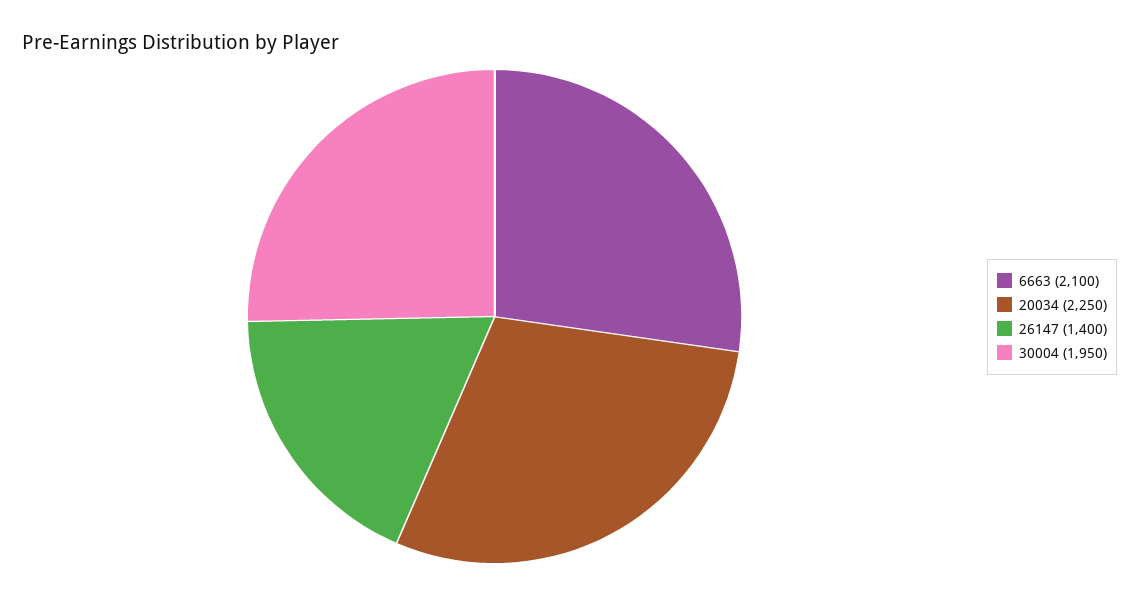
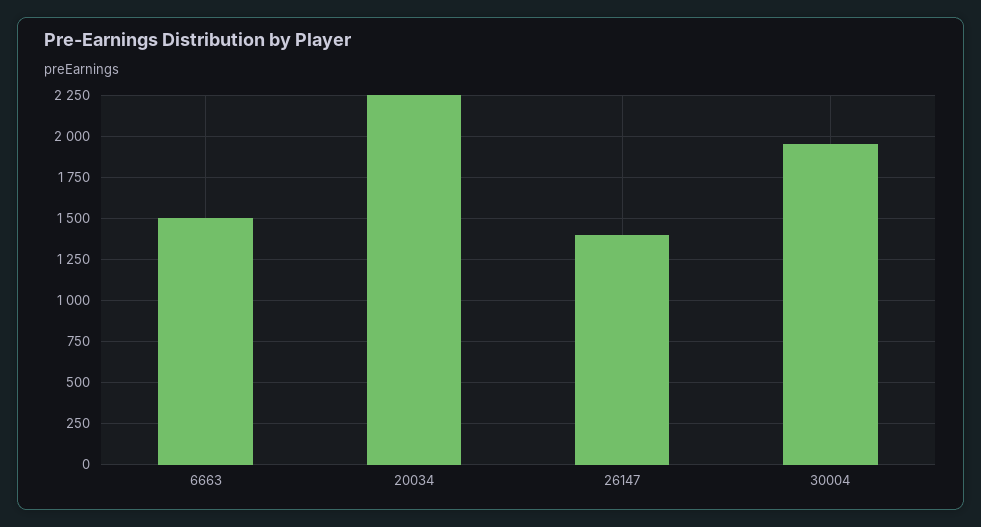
  {
-   "6663": 2100,
+   "6663": 1500,
    "20034": 2250,
    "26147": 1400,
    "30004": 1950
  }

